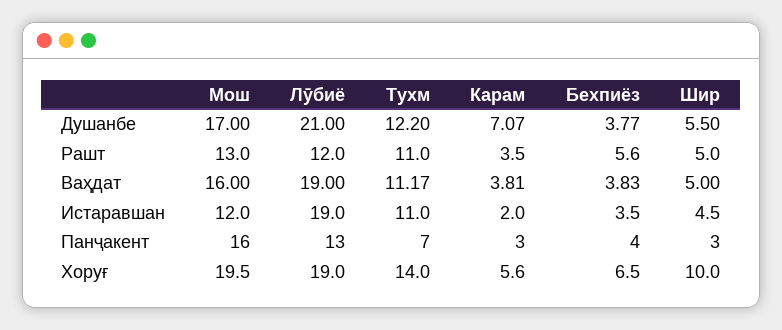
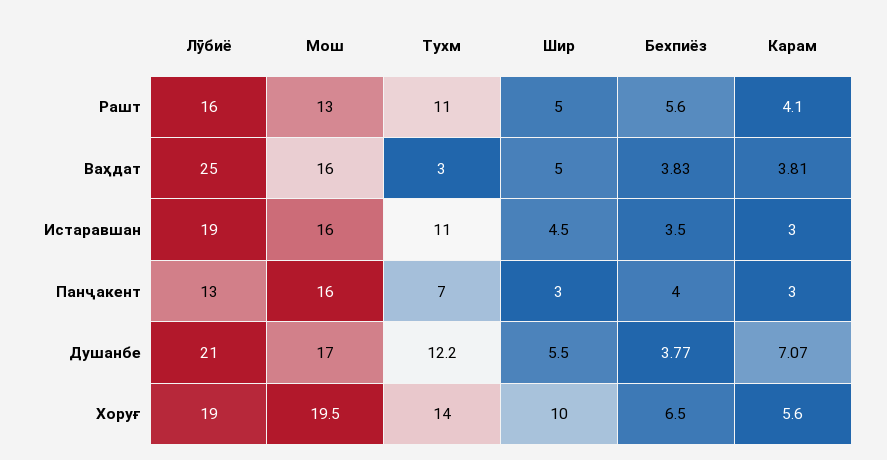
  {
    "Мош": {
      "Душанбе": 17,
      "Рашт": 13,
      "Ваҳдат": 16,
-     "Истаравшан": 12,
+     "Истаравшан": 16,
      "Панҷакент": 16,
      "Хоруғ": 19.5
    },
    "Лӯбиё": {
      "Душанбе": 21,
-     "Рашт": 12,
+     "Рашт": 16,
-     "Ваҳдат": 19,
+     "Ваҳдат": 25,
      "Истаравшан": 19,
      "Панҷакент": 13,
      "Хоруғ": 19
    },
    "Тухм": {
      "Душанбе": 12.2,
      "Рашт": 11,
-     "Ваҳдат": 11.17,
+     "Ваҳдат": 3,
      "Истаравшан": 11,
      "Панҷакент": 7,
      "Хоруғ": 14
    },
    "Карам": {
      "Душанбе": 7.07,
-     "Рашт": 3.5,
+     "Рашт": 4.1,
      "Ваҳдат": 3.81,
-     "Истаравшан": 2,
+     "Истаравшан": 3,
      "Панҷакент": 3,
      "Хоруғ": 5.6
    },
    "Бехпиёз": {
      "Душанбе": 3.77,
      "Рашт": 5.6,
      "Ваҳдат": 3.83,
      "Истаравшан": 3.5,
      "Панҷакент": 4,
      "Хоруғ": 6.5
    },
    "Шир": {
      "Душанбе": 5.5,
      "Рашт": 5,
      "Ваҳдат": 5,
      "Истаравшан": 4.5,
      "Панҷакент": 3,
      "Хоруғ": 10
    }
  }

